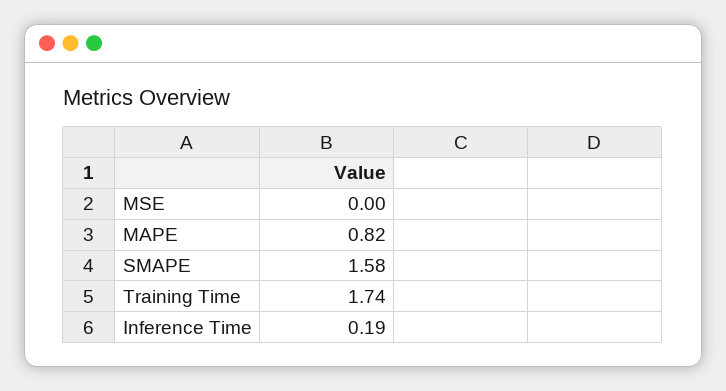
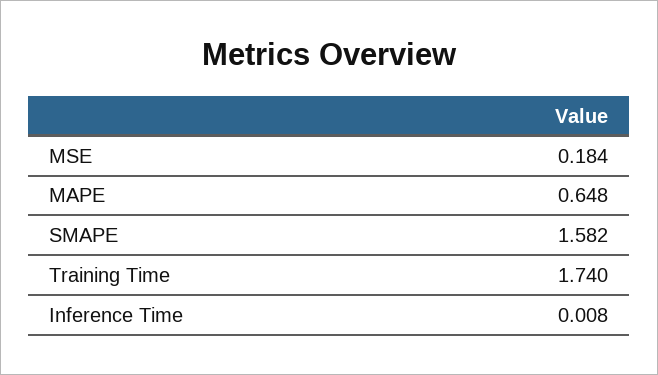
  {
-   "MSE": 0,
+   "MSE": 0.184,
-   "MAPE": 0.82,
+   "MAPE": 0.648,
    "SMAPE": 1.582,
    "Training Time": 1.74,
-   "Inference Time": 0.19
+   "Inference Time": 0.008
  }

